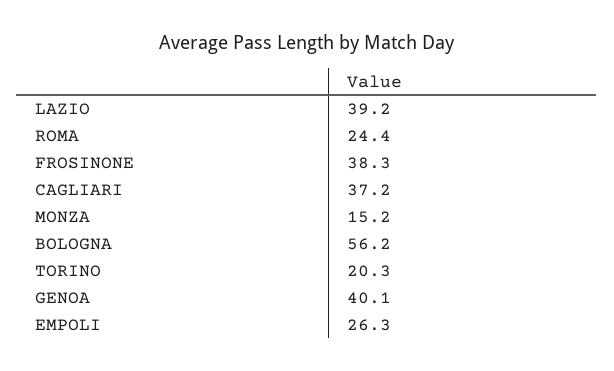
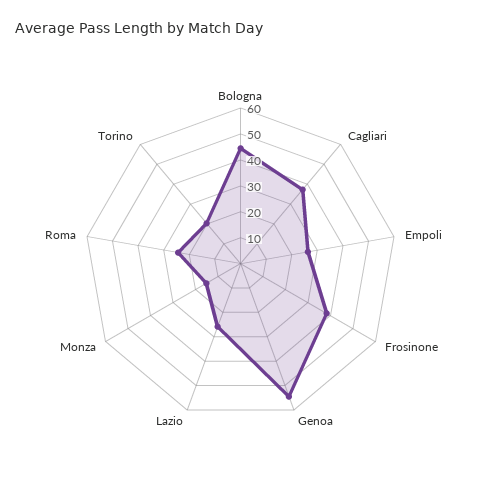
  {
-   "LAZIO": 39.2,
+   "LAZIO": 25,
    "ROMA": 24.4,
    "FROSINONE": 38.3,
    "CAGLIARI": 37.2,
    "MONZA": 15.2,
-   "BOLOGNA": 56.2,
+   "BOLOGNA": 45,
    "TORINO": 20.3,
-   "GENOA": 40.1,
+   "GENOA": 55,
    "EMPOLI": 26.3
  }

